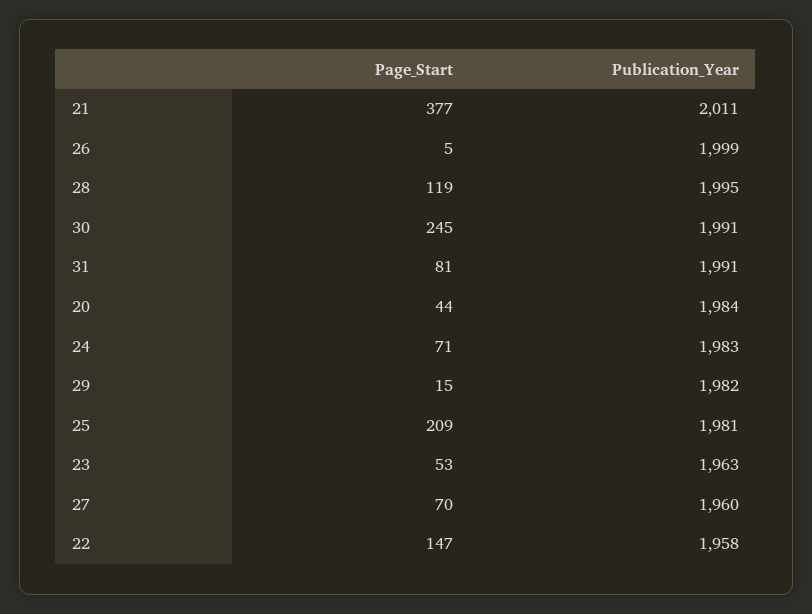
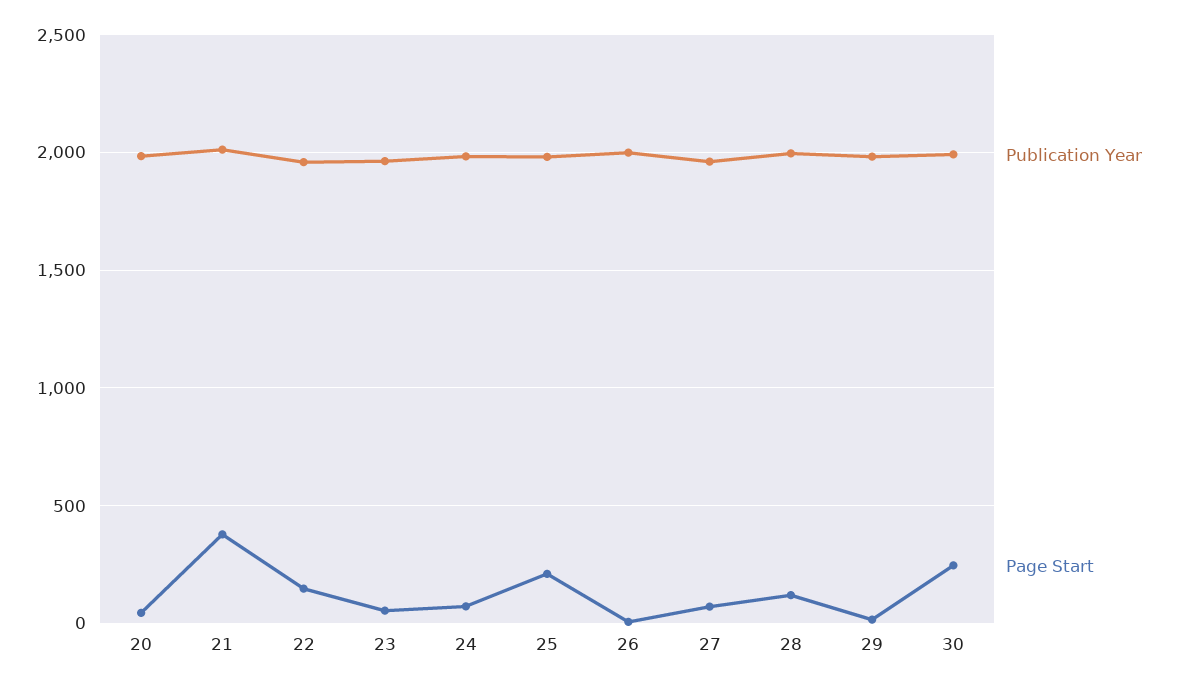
  {
    "Page_Start": {
      "21": 377,
      "26": 5,
      "28": 119,
      "30": 245,
-     "31": 81,
      "20": 44,
      "24": 71,
      "29": 15,
      "25": 209,
      "23": 53,
      "27": 70,
      "22": 147
    },
    "Publication_Year": {
      "21": 2011,
      "26": 1999,
      "28": 1995,
      "30": 1991,
-     "31": 1991,
      "20": 1984,
      "24": 1983,
      "29": 1982,
      "25": 1981,
      "23": 1963,
      "27": 1960,
      "22": 1958
    }
  }

